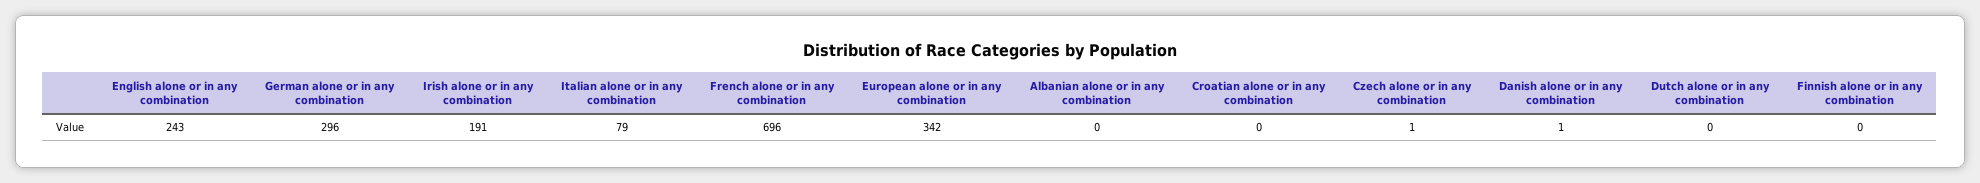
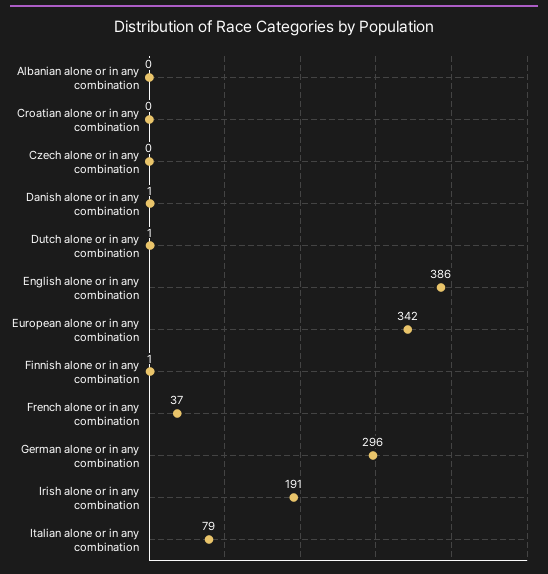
  {
-   "English alone or in any combination": 243,
+   "English alone or in any combination": 386,
    "German alone or in any combination": 296,
    "Irish alone or in any combination": 191,
    "Italian alone or in any combination": 79,
-   "French alone or in any combination": 696,
+   "French alone or in any combination": 37,
    "European alone or in any combination": 342,
    "Albanian alone or in any combination": 0,
    "Croatian alone or in any combination": 0,
-   "Czech alone or in any combination": 1,
+   "Czech alone or in any combination": 0,
    "Danish alone or in any combination": 1,
-   "Dutch alone or in any combination": 0,
+   "Dutch alone or in any combination": 1,
-   "Finnish alone or in any combination": 0
+   "Finnish alone or in any combination": 1
  }

